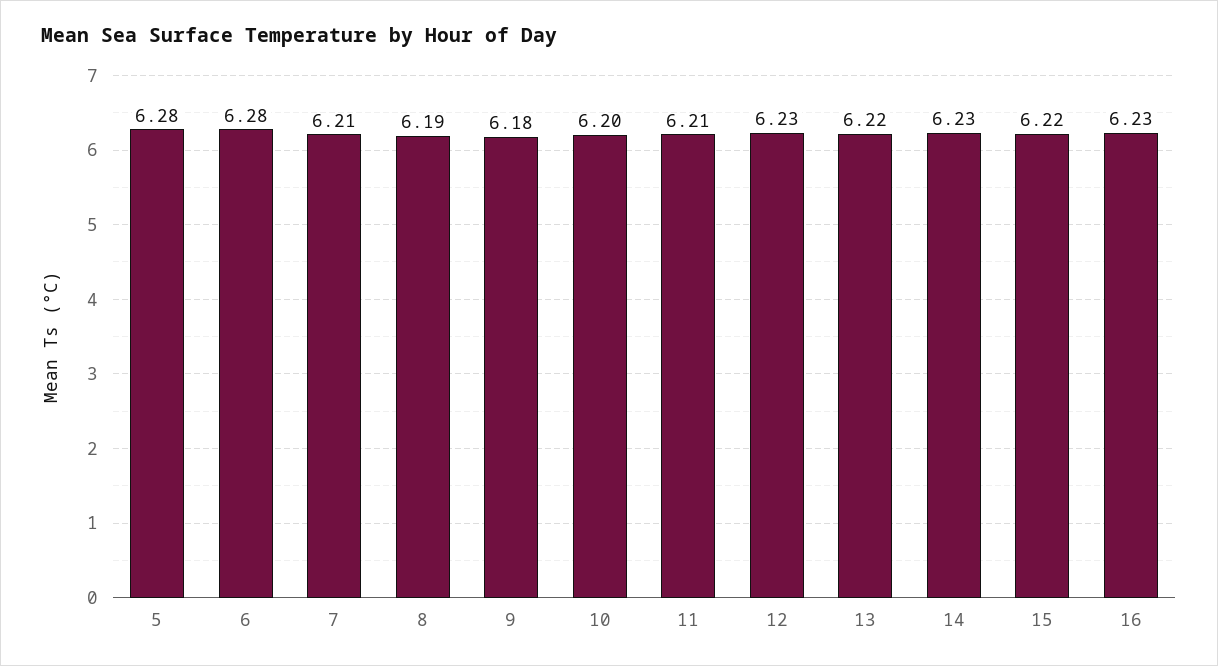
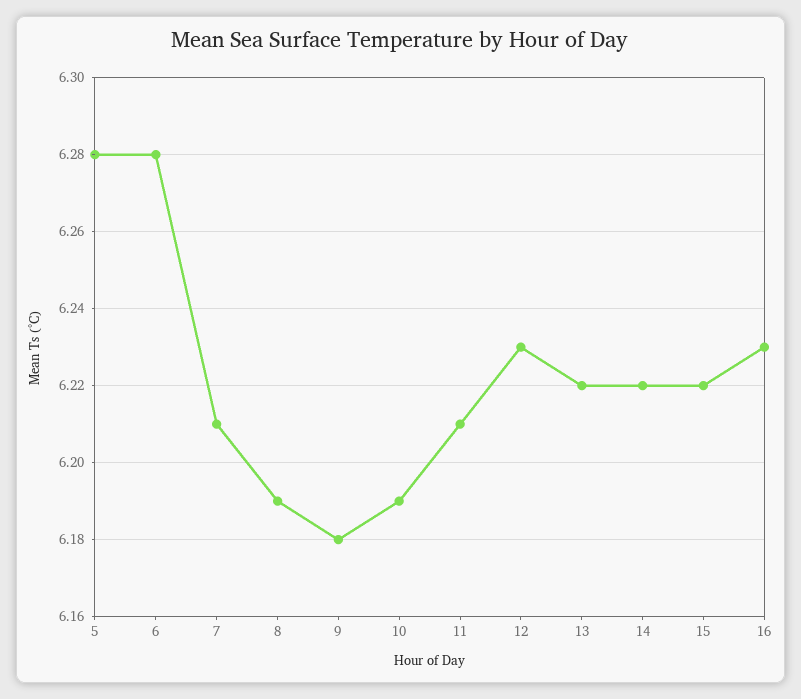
  {
    "5": 6.28,
    "6": 6.28,
    "7": 6.21,
    "8": 6.19,
    "9": 6.18,
-   "10": 6.2,
+   "10": 6.19,
    "11": 6.21,
    "12": 6.23,
    "13": 6.22,
-   "14": 6.23,
+   "14": 6.22,
    "15": 6.22,
    "16": 6.23
  }

